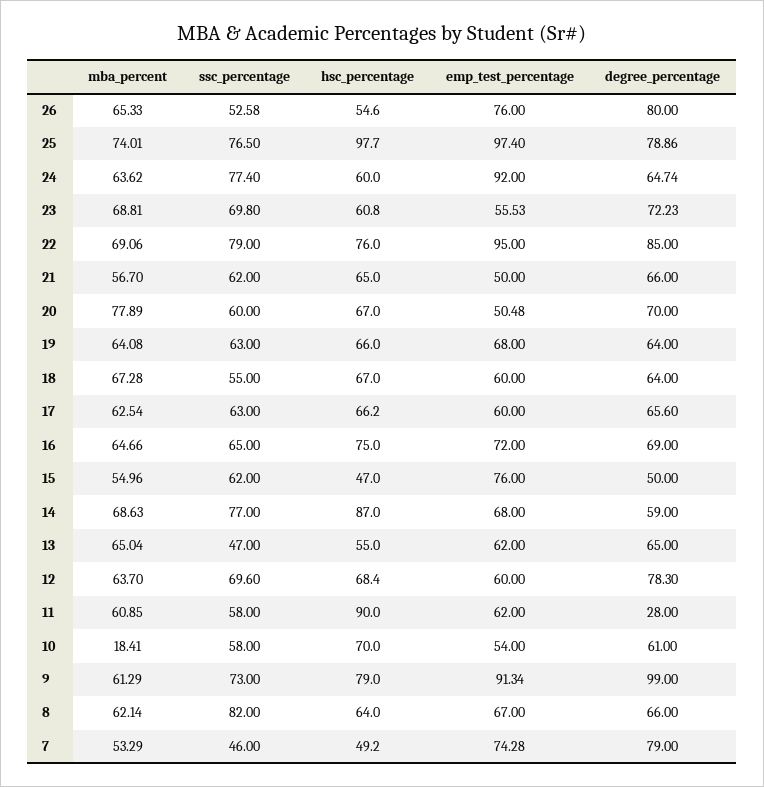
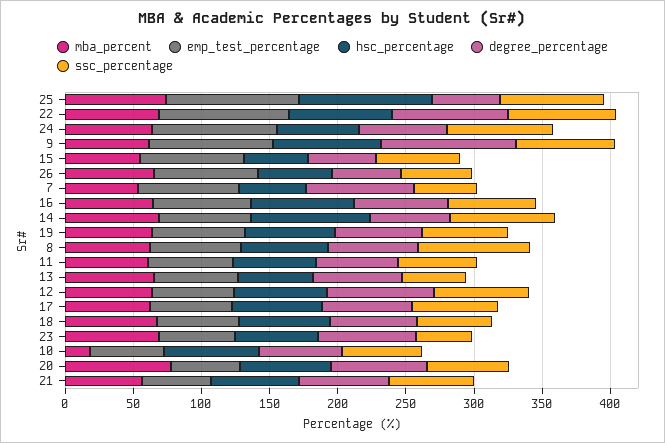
  {
    "mba_percent": {
      "26": 65.33,
      "25": 74.01,
      "24": 63.62,
      "23": 68.81,
      "22": 69.06,
      "21": 56.7,
      "20": 77.89,
      "19": 64.08,
      "18": 67.28,
      "17": 62.54,
      "16": 64.66,
      "15": 54.96,
      "14": 68.63,
      "13": 65.04,
      "12": 63.7,
      "11": 60.85,
      "10": 18.41,
      "9": 61.29,
      "8": 62.14,
      "7": 53.29
    },
    "ssc_percentage": {
      "26": 52.58,
      "25": 76.5,
      "24": 77.4,
-     "23": 69.8,
+     "23": 40,
      "22": 79,
      "21": 62,
      "20": 60,
      "19": 63,
      "18": 55,
      "17": 63,
      "16": 65,
      "15": 62,
      "14": 77,
      "13": 47,
      "12": 69.6,
      "11": 58,
      "10": 58,
      "9": 73,
      "8": 82,
      "7": 46
    },
    "hsc_percentage": {
      "26": 54.6,
      "25": 97.7,
      "24": 60,
      "23": 60.8,
      "22": 76,
      "21": 65,
      "20": 67,
      "19": 66,
      "18": 67,
      "17": 66.2,
      "16": 75,
      "15": 47,
      "14": 87,
      "13": 55,
      "12": 68.4,
-     "11": 90,
+     "11": 60,
      "10": 70,
      "9": 79,
      "8": 64,
      "7": 49.2
    },
    "emp_test_percentage": {
      "26": 76,
      "25": 97.4,
      "24": 92,
      "23": 55.53,
      "22": 95,
      "21": 50,
      "20": 50.48,
      "19": 68,
      "18": 60,
      "17": 60,
      "16": 72,
      "15": 76,
      "14": 68,
      "13": 62,
      "12": 60,
      "11": 62,
      "10": 54,
      "9": 91.34,
      "8": 67,
      "7": 74.28
    },
    "degree_percentage": {
-     "26": 80,
+     "26": 50,
-     "25": 78.86,
+     "25": 50,
      "24": 64.74,
      "23": 72.23,
      "22": 85,
      "21": 66,
      "20": 70,
      "19": 64,
      "18": 64,
      "17": 65.6,
      "16": 69,
      "15": 50,
      "14": 59,
      "13": 65,
      "12": 78.3,
-     "11": 28,
+     "11": 60,
      "10": 61,
      "9": 99,
      "8": 66,
      "7": 79
    }
  }

